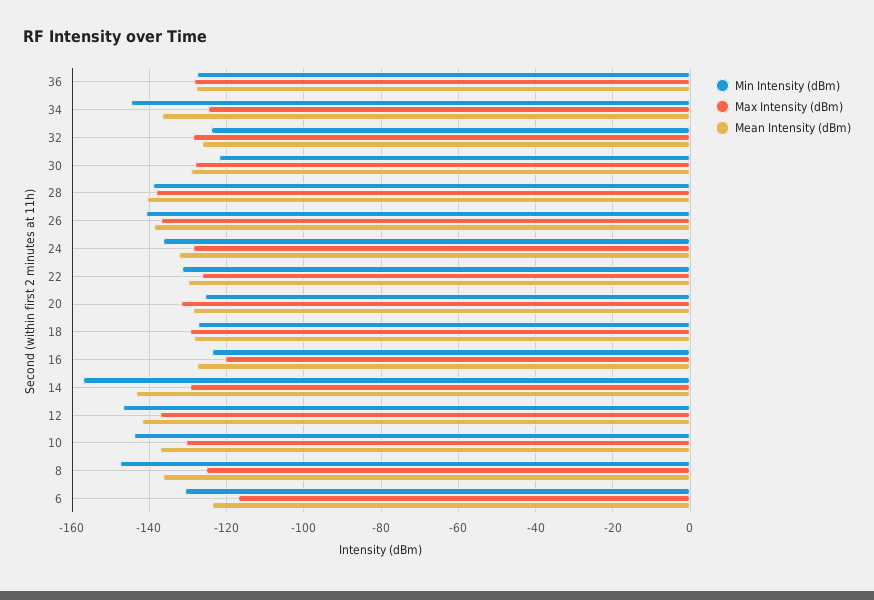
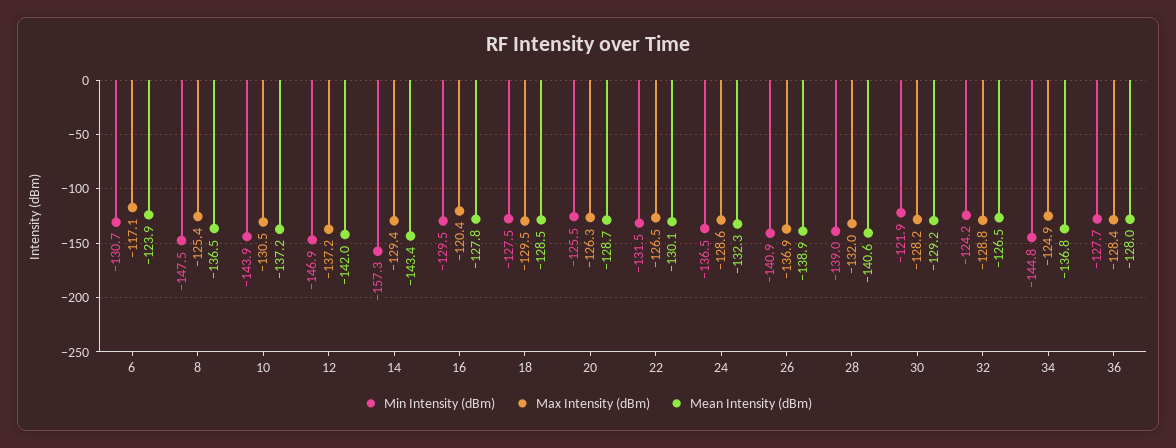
  {
    "Min Intensity (dBm)": {
      "36": -127.7,
      "34": -144.8,
      "32": -124.2,
      "30": -121.9,
      "28": -139,
      "26": -140.9,
      "24": -136.5,
      "22": -131.5,
      "20": -125.5,
      "18": -127.5,
-     "16": -124,
+     "16": -129.5,
      "14": -157.3,
      "12": -146.9,
      "10": -143.9,
      "8": -147.5,
      "6": -130.7
    },
    "Max Intensity (dBm)": {
      "36": -128.4,
      "34": -124.9,
      "32": -128.8,
      "30": -128.2,
-     "28": -138,
+     "28": -132,
      "26": -136.9,
      "24": -128.6,
      "22": -126.5,
-     "20": -132,
+     "20": -126.3,
      "18": -129.5,
      "16": -120.4,
      "14": -129.4,
      "12": -137.2,
      "10": -130.5,
      "8": -125.4,
      "6": -117.1
    },
    "Mean Intensity (dBm)": {
      "36": -128,
      "34": -136.8,
      "32": -126.5,
      "30": -129.2,
      "28": -140.6,
      "26": -138.9,
      "24": -132.3,
      "22": -130.1,
      "20": -128.7,
      "18": -128.5,
      "16": -127.8,
      "14": -143.4,
      "12": -142,
      "10": -137.2,
      "8": -136.5,
      "6": -123.9
    }
  }

